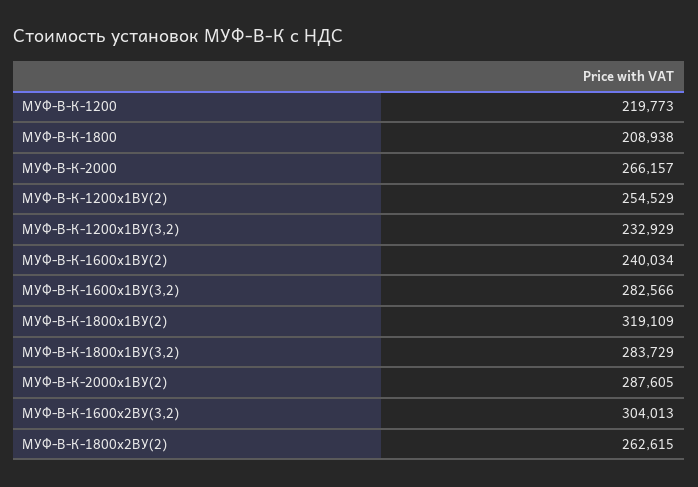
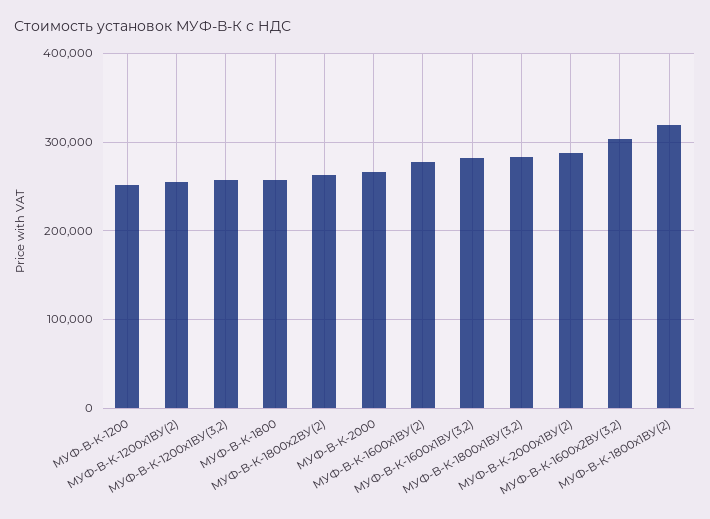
  {
-   "МУФ-В-К-1200": 219773,
+   "МУФ-В-К-1200": 250000,
-   "МУФ-В-К-1800": 208938,
+   "МУФ-В-К-1800": 260000,
    "МУФ-В-К-2000": 266157,
    "МУФ-В-К-1200х1ВУ(2)": 254529,
-   "МУФ-В-К-1200х1ВУ(3,2)": 232929,
+   "МУФ-В-К-1200х1ВУ(3,2)": 260000,
-   "МУФ-В-К-1600х1ВУ(2)": 240034,
+   "МУФ-В-К-1600х1ВУ(2)": 280000,
    "МУФ-В-К-1600х1ВУ(3,2)": 282566,
    "МУФ-В-К-1800х1ВУ(2)": 319109,
    "МУФ-В-К-1800х1ВУ(3,2)": 283729,
    "МУФ-В-К-2000х1ВУ(2)": 287605,
    "МУФ-В-К-1600х2ВУ(3,2)": 304013,
    "МУФ-В-К-1800х2ВУ(2)": 262615
  }

